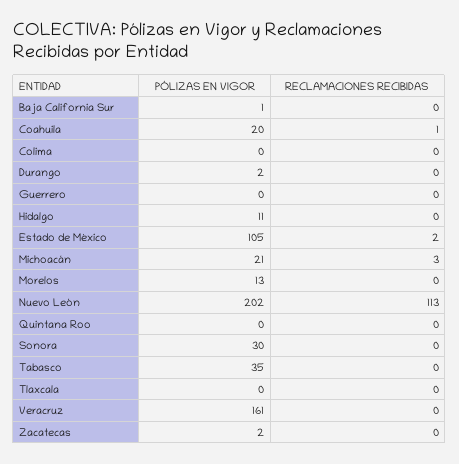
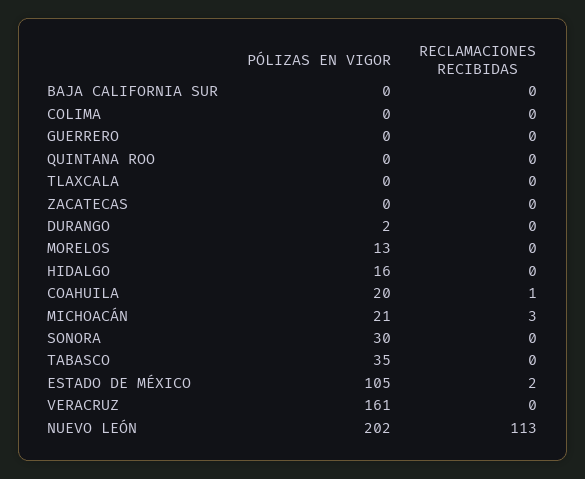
  {
    "PÓLIZAS EN VIGOR": {
-     "Baja California Sur": 1,
+     "Baja California Sur": 0,
      "Coahuila": 20,
      "Colima": 0,
      "Durango": 2,
      "Guerrero": 0,
-     "Hidalgo": 11,
+     "Hidalgo": 16,
      "Estado de México": 105,
      "Michoacán": 21,
      "Morelos": 13,
      "Nuevo León": 202,
      "Quintana Roo": 0,
      "Sonora": 30,
      "Tabasco": 35,
      "Tlaxcala": 0,
      "Veracruz": 161,
-     "Zacatecas": 2
+     "Zacatecas": 0
    },
    "RECLAMACIONES RECIBIDAS": {
      "Baja California Sur": 0,
      "Coahuila": 1,
      "Colima": 0,
      "Durango": 0,
      "Guerrero": 0,
      "Hidalgo": 0,
      "Estado de México": 2,
      "Michoacán": 3,
      "Morelos": 0,
      "Nuevo León": 113,
      "Quintana Roo": 0,
      "Sonora": 0,
      "Tabasco": 0,
      "Tlaxcala": 0,
      "Veracruz": 0,
      "Zacatecas": 0
    }
  }

